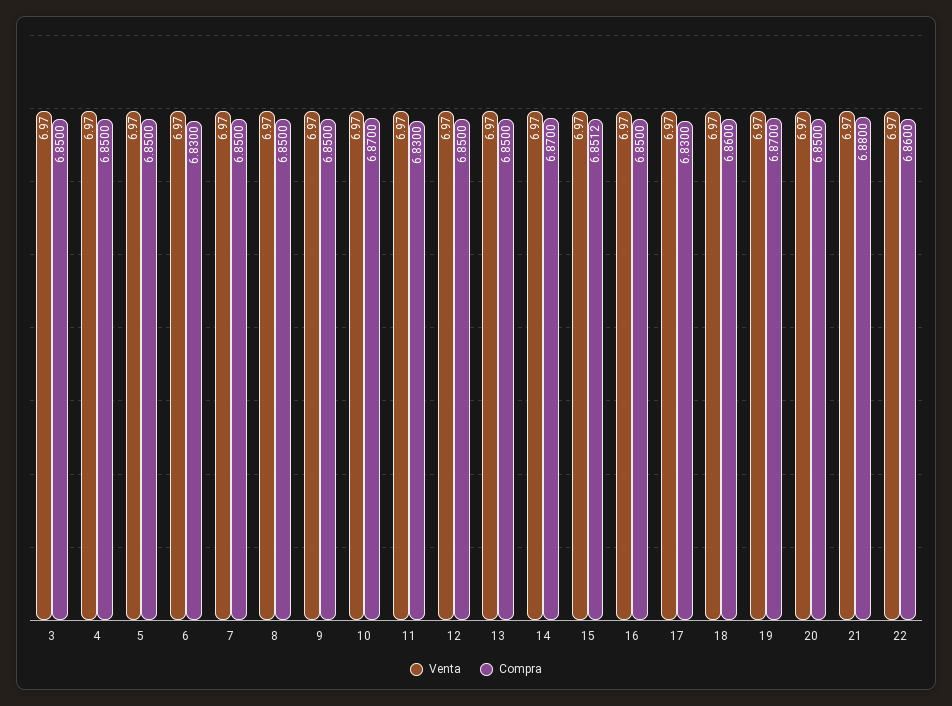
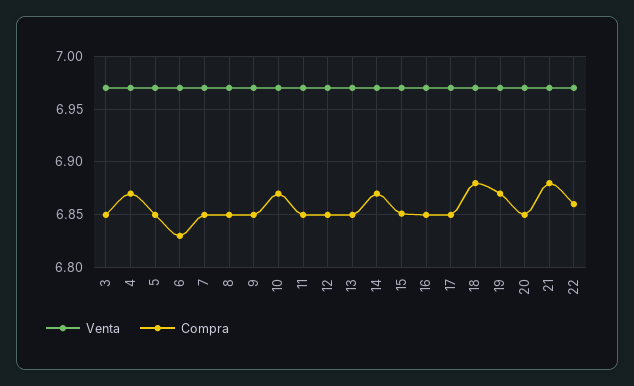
  {
    "Venta": {
      "3": 6.97,
      "4": 6.97,
      "5": 6.97,
      "6": 6.97,
      "7": 6.97,
      "8": 6.97,
      "9": 6.97,
      "10": 6.97,
      "11": 6.97,
      "12": 6.97,
      "13": 6.97,
      "14": 6.97,
      "15": 6.97,
      "16": 6.97,
      "17": 6.97,
      "18": 6.97,
      "19": 6.97,
      "20": 6.97,
      "21": 6.97,
      "22": 6.97
    },
    "Compra": {
      "3": 6.85,
-     "4": 6.85,
+     "4": 6.87,
      "5": 6.85,
      "6": 6.83,
      "7": 6.85,
      "8": 6.85,
      "9": 6.85,
      "10": 6.87,
-     "11": 6.83,
+     "11": 6.85,
      "12": 6.85,
      "13": 6.85,
      "14": 6.87,
      "15": 6.8512,
      "16": 6.85,
-     "17": 6.83,
+     "17": 6.85,
-     "18": 6.86,
+     "18": 6.88,
      "19": 6.87,
      "20": 6.85,
      "21": 6.88,
      "22": 6.86
    }
  }

